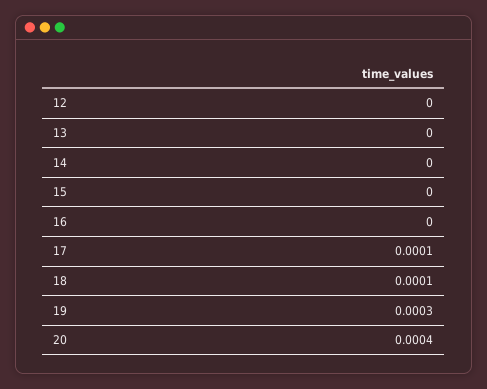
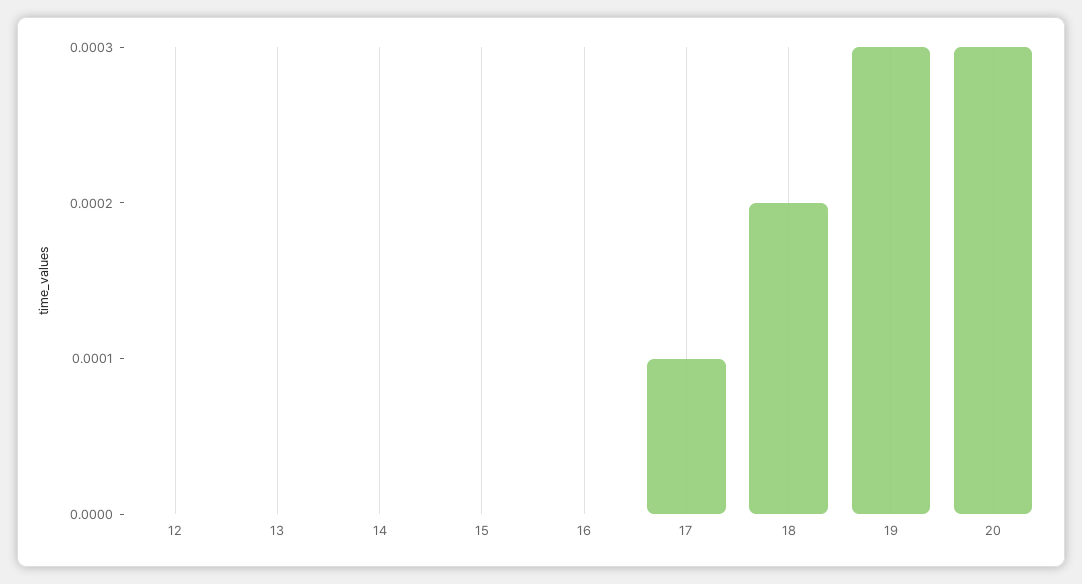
  {
    "12": 0,
    "13": 0,
    "14": 0,
    "15": 0,
    "16": 0,
    "17": 0.0001,
-   "18": 0.0001,
+   "18": 0.0002,
    "19": 0.0003,
-   "20": 0.0004
+   "20": 0.0003
  }

